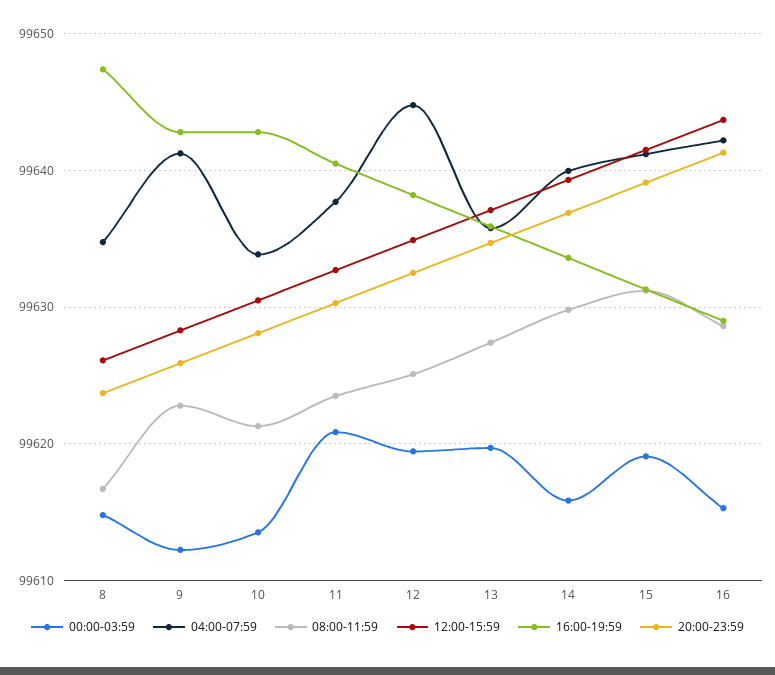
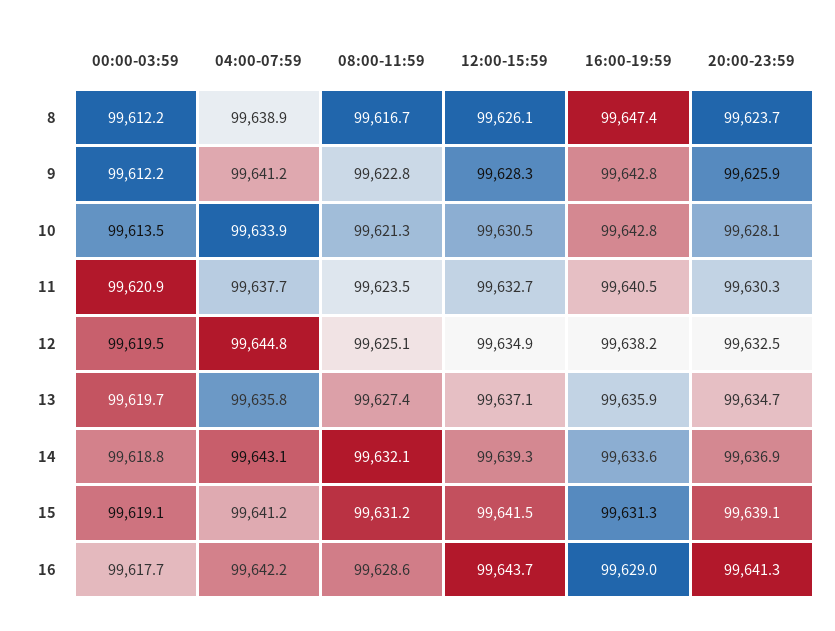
  {
    "00:00-03:59": {
-     "8": 99615,
+     "8": 99612.2,
      "9": 99612.2,
      "10": 99613.5,
      "11": 99620.9,
      "12": 99619.5,
      "13": 99619.7,
-     "14": 99616,
+     "14": 99618.8,
      "15": 99619.1,
-     "16": 99615
+     "16": 99617.7
    },
    "04:00-07:59": {
-     "8": 99635,
+     "8": 99638.9,
      "9": 99641.2,
      "10": 99633.9,
      "11": 99637.7,
      "12": 99644.8,
      "13": 99635.8,
-     "14": 99640,
+     "14": 99643.1,
      "15": 99641.2,
      "16": 99642.2
    },
    "08:00-11:59": {
      "8": 99616.7,
      "9": 99622.8,
      "10": 99621.3,
      "11": 99623.5,
      "12": 99625.1,
      "13": 99627.4,
-     "14": 99630,
+     "14": 99632.1,
      "15": 99631.2,
      "16": 99628.6
    },
    "12:00-15:59": {
      "8": 99626.1,
      "9": 99628.3,
      "10": 99630.5,
      "11": 99632.7,
      "12": 99634.9,
      "13": 99637.1,
      "14": 99639.3,
      "15": 99641.5,
      "16": 99643.7
    },
    "16:00-19:59": {
      "8": 99647.4,
      "9": 99642.8,
      "10": 99642.8,
      "11": 99640.5,
      "12": 99638.2,
      "13": 99635.9,
      "14": 99633.6,
      "15": 99631.3,
      "16": 99629
    },
    "20:00-23:59": {
      "8": 99623.7,
      "9": 99625.9,
      "10": 99628.1,
      "11": 99630.3,
      "12": 99632.5,
      "13": 99634.7,
      "14": 99636.9,
      "15": 99639.1,
      "16": 99641.3
    }
  }

